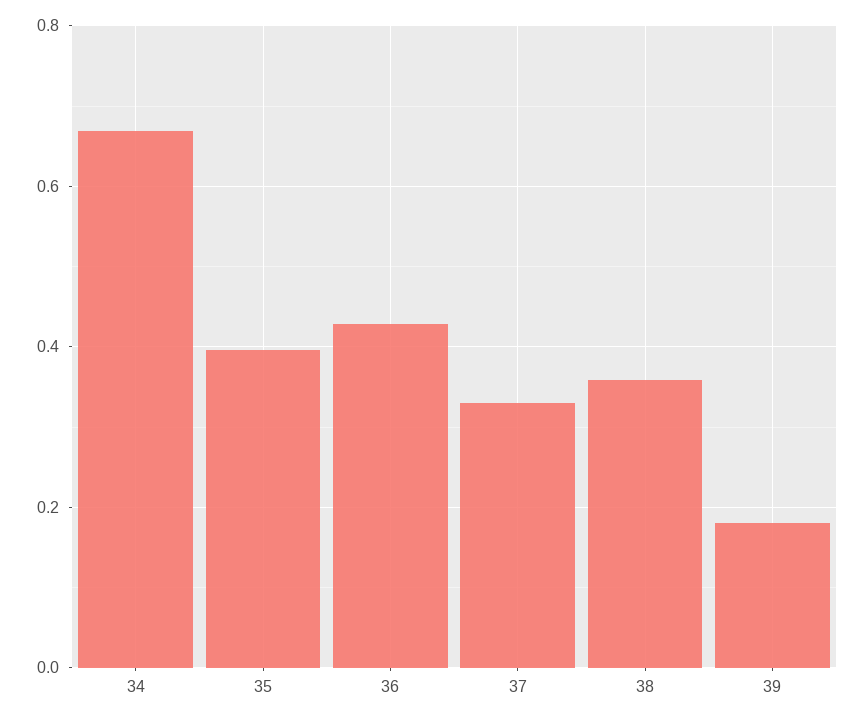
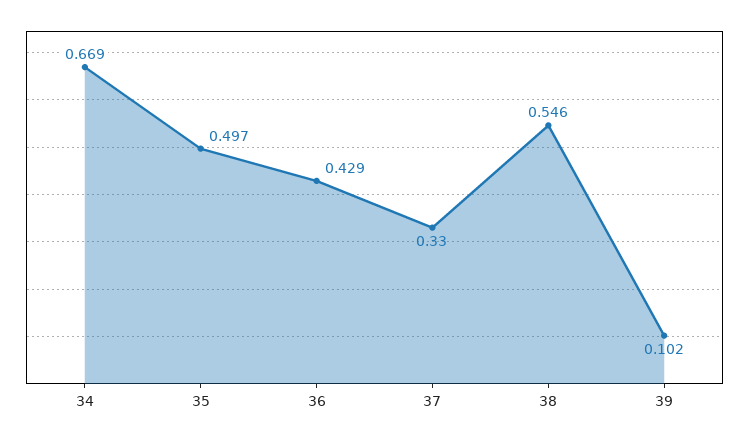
  {
    "34": 0.669,
-   "35": 0.4,
+   "35": 0.497,
    "36": 0.429,
    "37": 0.33,
-   "38": 0.36,
+   "38": 0.546,
-   "39": 0.18
+   "39": 0.102
  }

